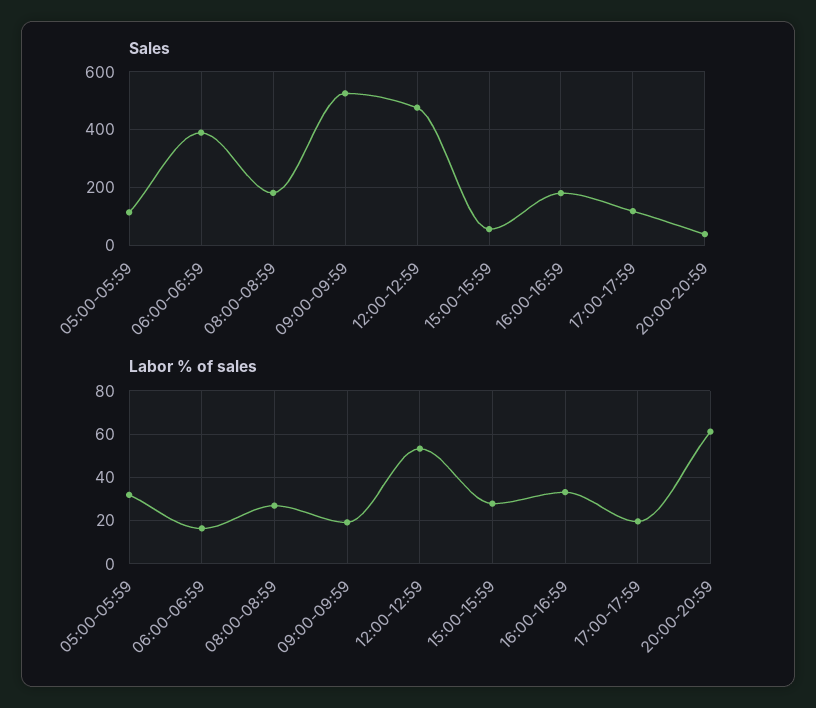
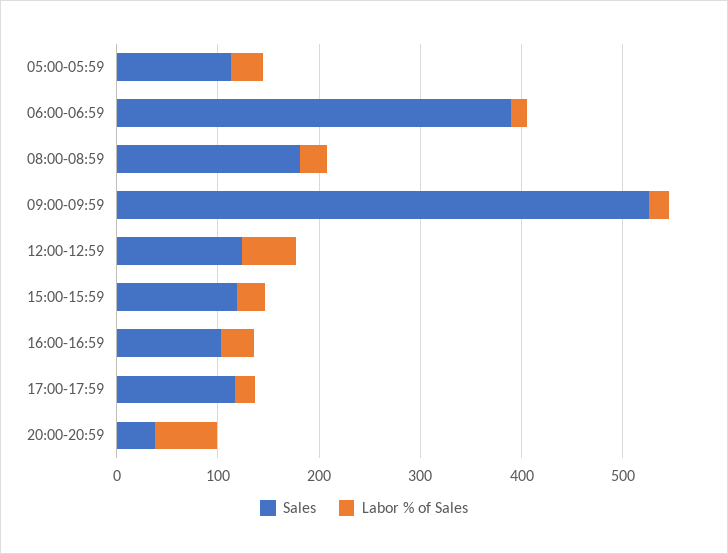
  {
    "Sales": {
      "05:00-05:59": 120,
      "06:00-06:59": 380,
      "08:00-08:59": 180,
      "09:00-09:59": 520,
-     "12:00-12:59": 475,
+     "12:00-12:59": 120,
-     "15:00-15:59": 50,
+     "15:00-15:59": 120,
-     "16:00-16:59": 175,
+     "16:00-16:59": 100,
      "17:00-17:59": 120,
      "20:00-20:59": 40
    },
    "Labor % of sales": {
      "05:00-05:59": 30,
      "06:00-06:59": 15,
      "08:00-08:59": 25,
      "09:00-09:59": 20,
      "12:00-12:59": 55,
      "15:00-15:59": 30,
      "16:00-16:59": 35,
      "17:00-17:59": 20,
      "20:00-20:59": 60
    }
  }

